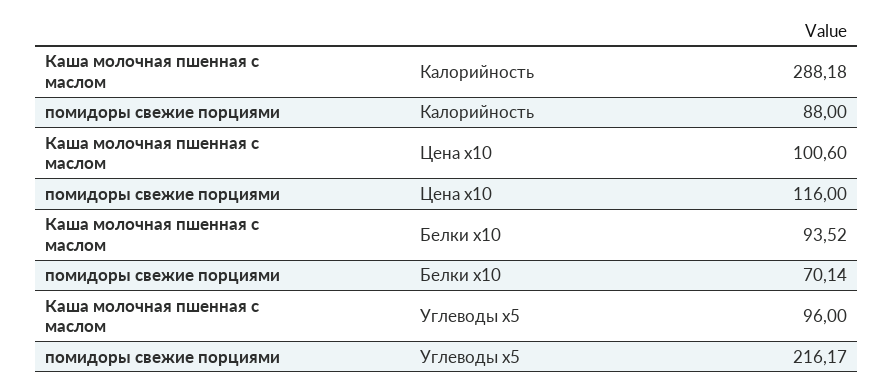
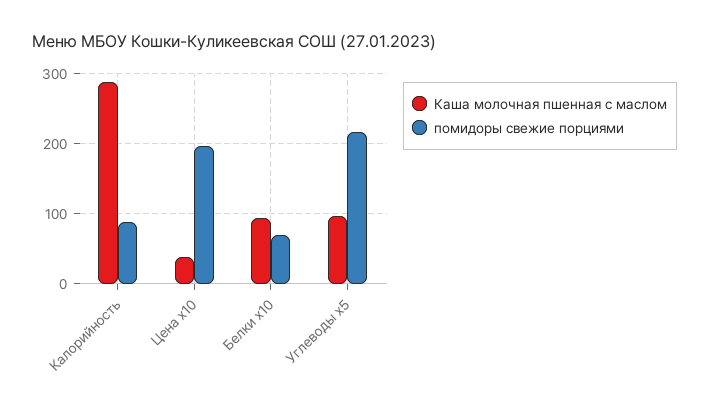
  {
    "Каша молочная пшенная с маслом": {
      "Калорийность": 288.18,
-     "Цена x10": 100.6,
+     "Цена x10": 40,
      "Белки x10": 93.52,
      "Углеводы x5": 96
    },
    "помидоры свежие порциями": {
      "Калорийность": 88,
-     "Цена x10": 116,
+     "Цена x10": 200,
      "Белки x10": 70.14,
      "Углеводы x5": 216.17
    }
  }

